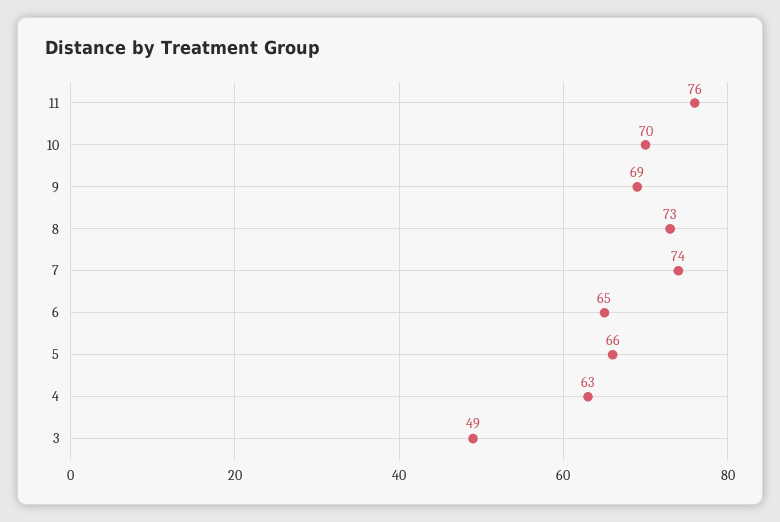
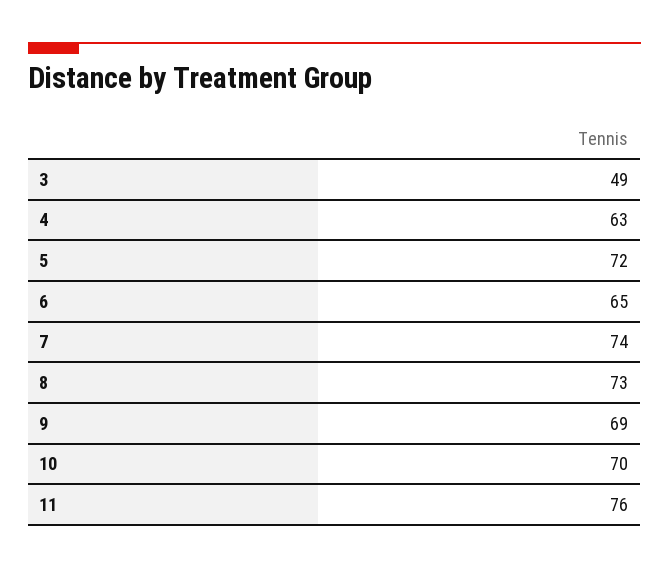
  {
    "11": 76,
    "10": 70,
    "9": 69,
    "8": 73,
    "7": 74,
    "6": 65,
-   "5": 66,
+   "5": 72,
    "4": 63,
    "3": 49
  }

